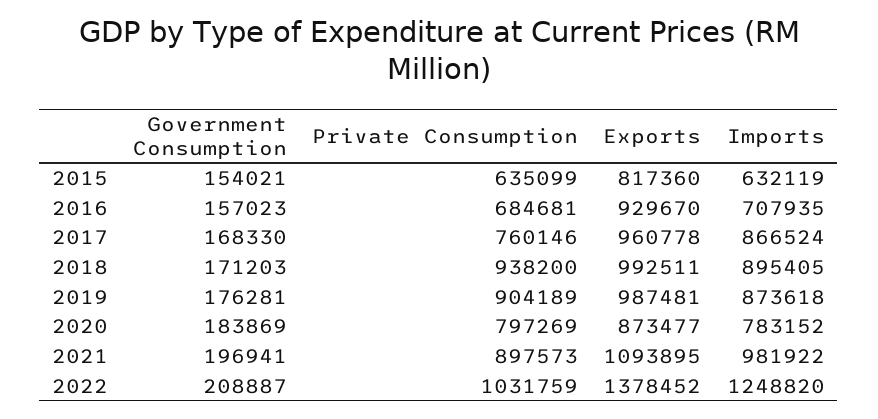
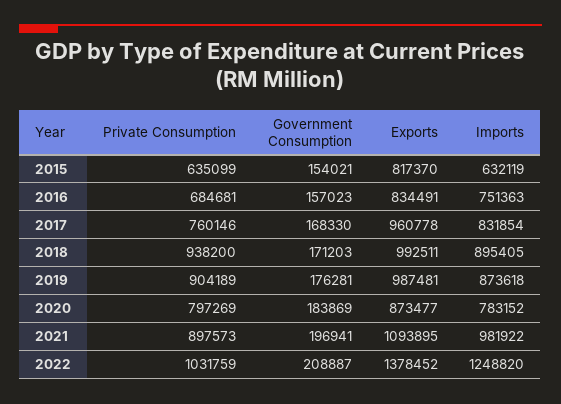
  {
    "Government Consumption": {
      "2015": 154021,
      "2016": 157023,
      "2017": 168330,
      "2018": 171203,
      "2019": 176281,
      "2020": 183869,
      "2021": 196941,
      "2022": 208887
    },
    "Private Consumption": {
      "2015": 635099,
      "2016": 684681,
      "2017": 760146,
      "2018": 938200,
      "2019": 904189,
      "2020": 797269,
      "2021": 897573,
      "2022": 1031759
    },
    "Exports": {
-     "2015": 817360,
+     "2015": 817370,
-     "2016": 929670,
+     "2016": 834491,
      "2017": 960778,
      "2018": 992511,
      "2019": 987481,
      "2020": 873477,
      "2021": 1093895,
      "2022": 1378452
    },
    "Imports": {
      "2015": 632119,
-     "2016": 707935,
+     "2016": 751363,
-     "2017": 866524,
+     "2017": 831854,
      "2018": 895405,
      "2019": 873618,
      "2020": 783152,
      "2021": 981922,
      "2022": 1248820
    }
  }

